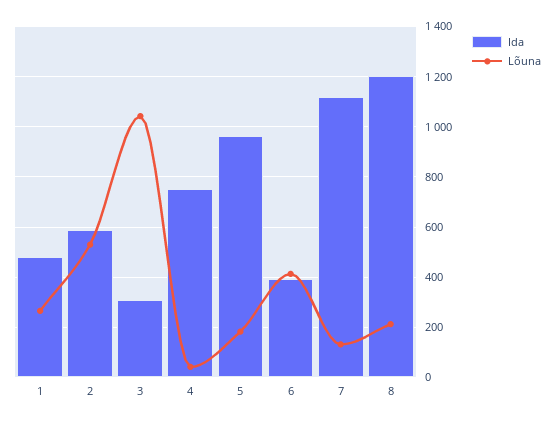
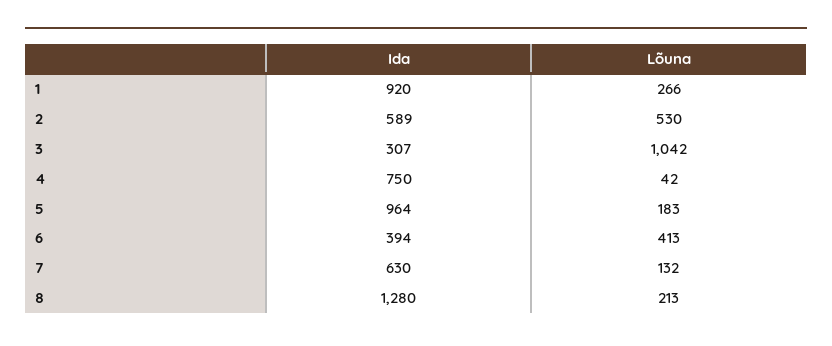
  {
    "Ida": {
-     "1": 475,
+     "1": 920,
      "2": 589,
      "3": 307,
      "4": 750,
      "5": 964,
      "6": 394,
-     "7": 1125,
+     "7": 630,
-     "8": 1200
+     "8": 1280
    },
    "Lõuna": {
      "1": 266,
      "2": 530,
      "3": 1042,
      "4": 42,
      "5": 183,
      "6": 413,
      "7": 132,
      "8": 213
    }
  }

